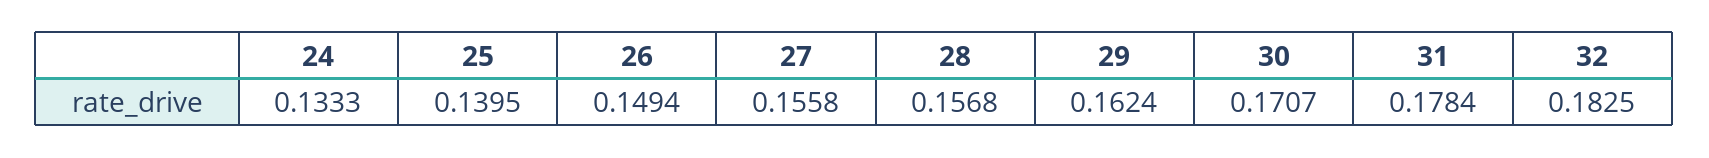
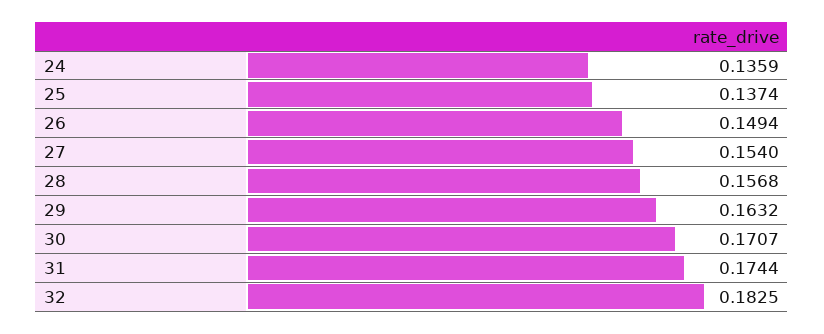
  {
-   "24": 0.1333,
+   "24": 0.1359,
-   "25": 0.1395,
+   "25": 0.1374,
    "26": 0.1494,
-   "27": 0.1558,
+   "27": 0.154,
    "28": 0.1568,
-   "29": 0.1624,
+   "29": 0.1632,
    "30": 0.1707,
-   "31": 0.1784,
+   "31": 0.1744,
    "32": 0.1825
  }

